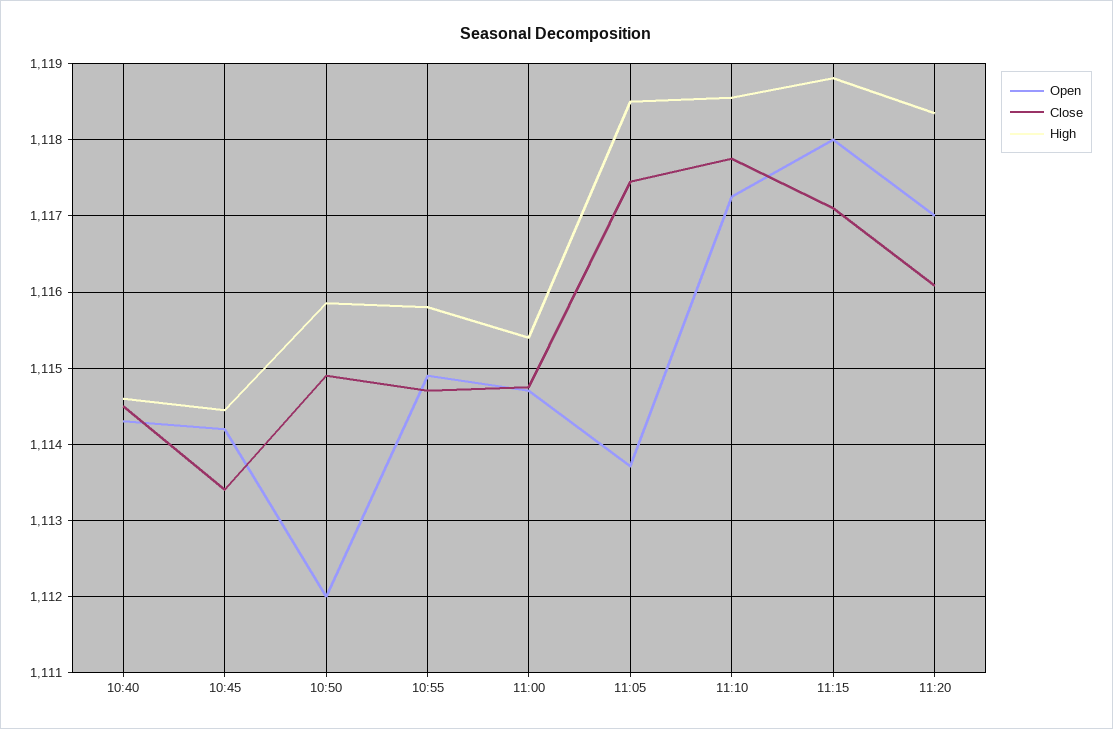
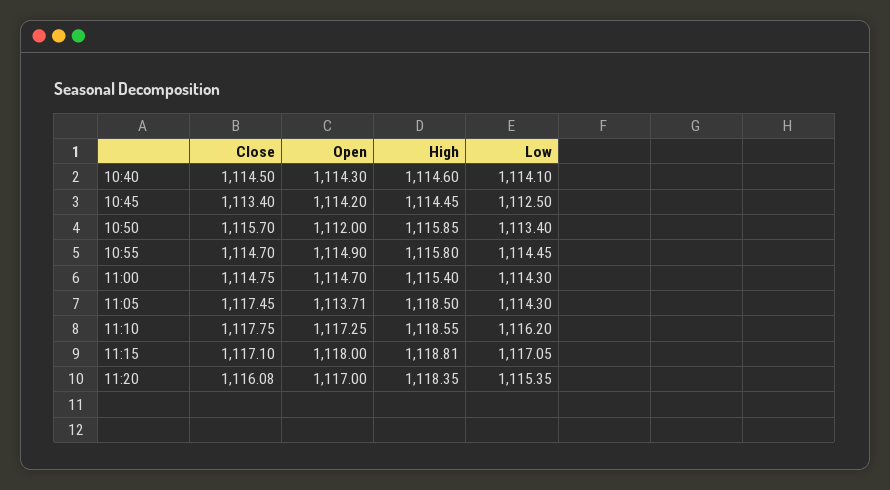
  {
    "Open": {
      "10:40": 1114.3,
      "10:45": 1114.2,
      "10:50": 1112,
      "10:55": 1114.9,
      "11:00": 1114.7,
      "11:05": 1113.71,
      "11:10": 1117.25,
      "11:15": 1118,
      "11:20": 1117
    },
    "Close": {
      "10:40": 1114.5,
      "10:45": 1113.4,
-     "10:50": 1114.9,
+     "10:50": 1115.7,
      "10:55": 1114.7,
      "11:00": 1114.75,
      "11:05": 1117.45,
      "11:10": 1117.75,
      "11:15": 1117.1,
      "11:20": 1116.08
    },
    "High": {
      "10:40": 1114.6,
      "10:45": 1114.45,
      "10:50": 1115.85,
      "10:55": 1115.8,
      "11:00": 1115.4,
      "11:05": 1118.5,
      "11:10": 1118.55,
      "11:15": 1118.81,
      "11:20": 1118.35
-   }
+   },
+   "Low": {
+     "10:40": 1114.1,
+     "10:45": 1112.5,
+     "10:50": 1113.4,
+     "10:55": 1114.45,
+     "11:00": 1114.3,
+     "11:05": 1114.3,
+     "11:10": 1116.2,
+     "11:15": 1117.05,
+     "11:20": 1115.35
+   }
  }

